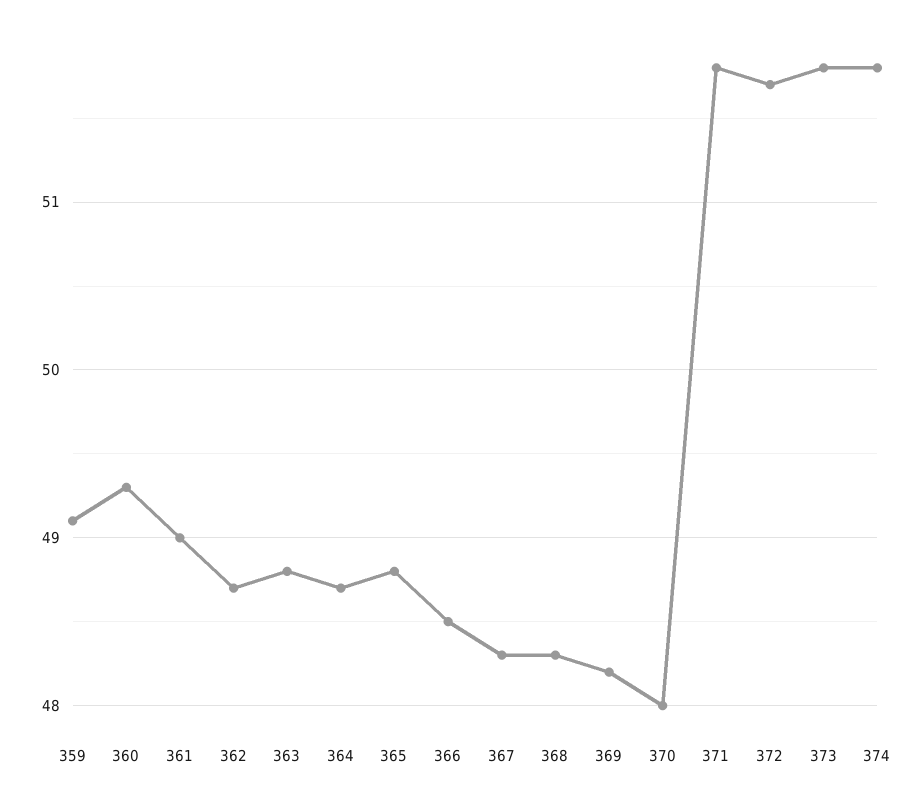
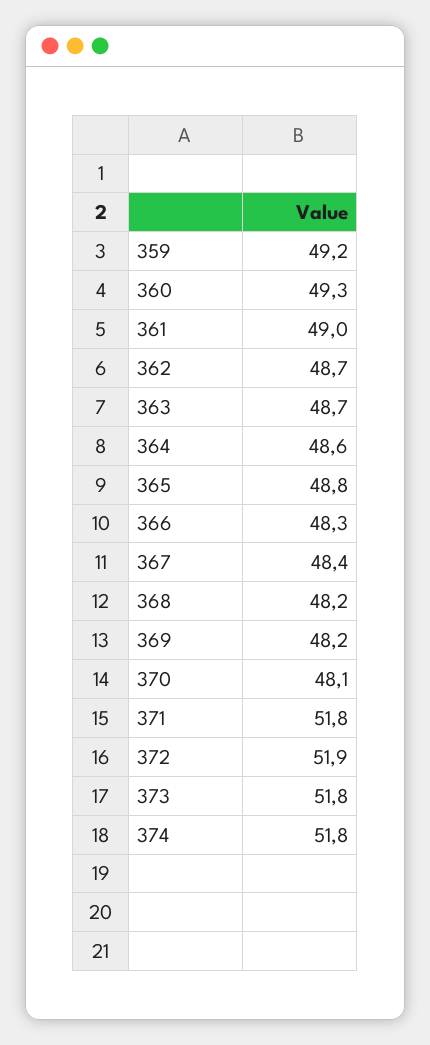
  {
-   "359": 49.1,
+   "359": 49.2,
    "360": 49.3,
    "361": 49,
    "362": 48.7,
-   "363": 48.8,
+   "363": 48.7,
-   "364": 48.7,
+   "364": 48.6,
    "365": 48.8,
-   "366": 48.5,
+   "366": 48.3,
-   "367": 48.3,
+   "367": 48.4,
-   "368": 48.3,
+   "368": 48.2,
    "369": 48.2,
-   "370": 48,
+   "370": 48.1,
    "371": 51.8,
-   "372": 51.7,
+   "372": 51.9,
    "373": 51.8,
    "374": 51.8
  }

